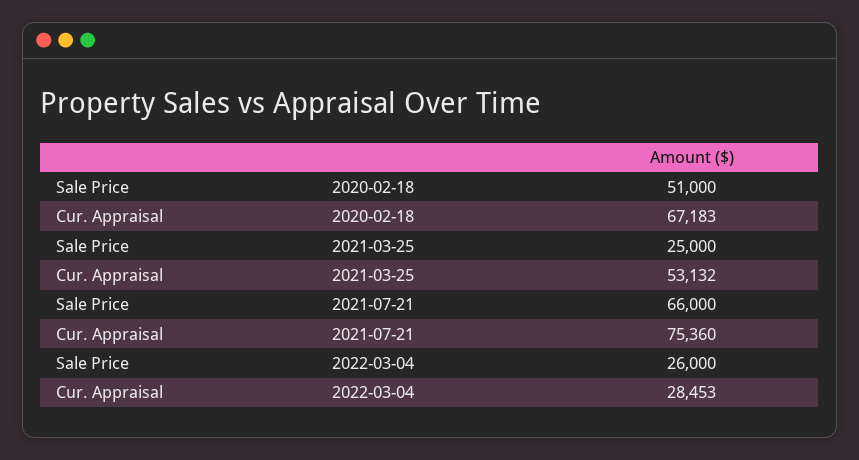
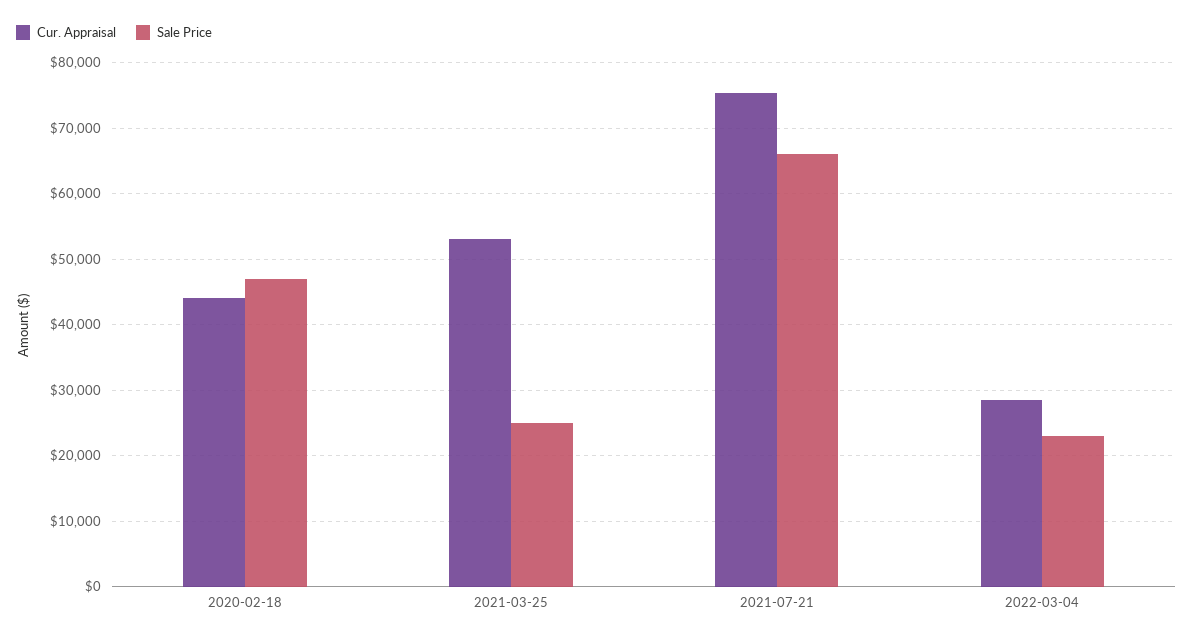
  {
    "Sale Price": {
-     "2020-02-18": 51000,
+     "2020-02-18": 47000,
      "2021-03-25": 25000,
      "2021-07-21": 66000,
-     "2022-03-04": 26000
+     "2022-03-04": 23000
    },
    "Cur. Appraisal": {
-     "2020-02-18": 67183,
+     "2020-02-18": 44000,
      "2021-03-25": 53132,
      "2021-07-21": 75360,
      "2022-03-04": 28453
    }
  }

